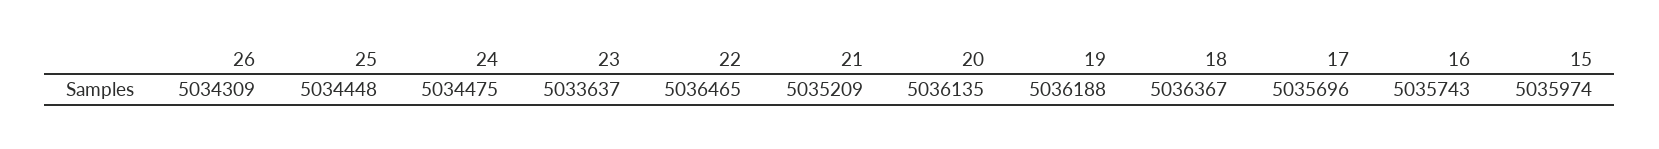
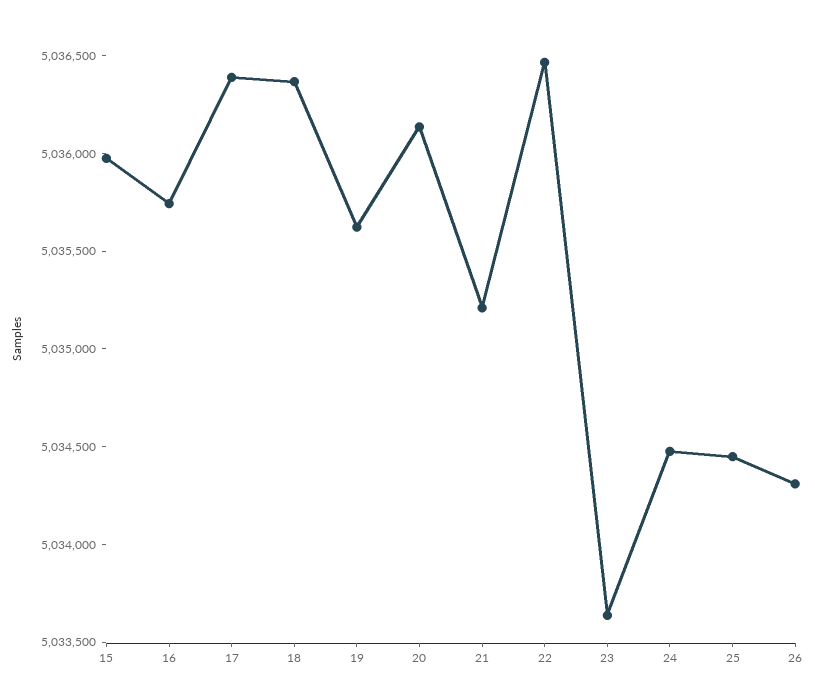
  {
    "26": 5034309,
    "25": 5034448,
    "24": 5034475,
    "23": 5033637,
    "22": 5036465,
    "21": 5035209,
    "20": 5036135,
-   "19": 5036188,
+   "19": 5035600,
    "18": 5036367,
-   "17": 5035696,
+   "17": 5036400,
    "16": 5035743,
    "15": 5035974
  }

